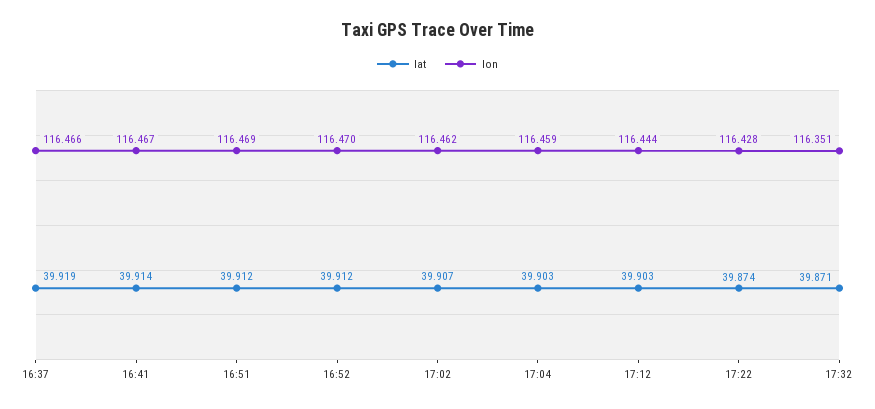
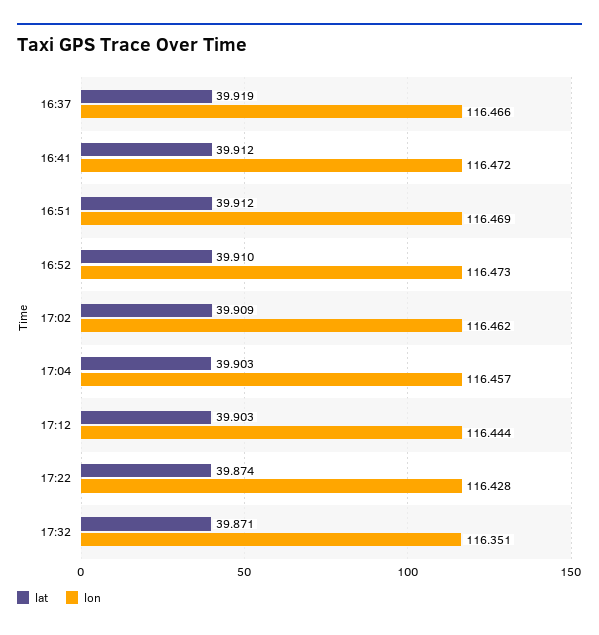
  {
    "lat": {
      "16:37": 39.919,
-     "16:41": 39.914,
+     "16:41": 39.912,
      "16:51": 39.912,
-     "16:52": 39.912,
+     "16:52": 39.91,
-     "17:02": 39.907,
+     "17:02": 39.909,
      "17:04": 39.903,
      "17:12": 39.903,
      "17:22": 39.874,
      "17:32": 39.871
    },
    "lon": {
      "16:37": 116.466,
-     "16:41": 116.467,
+     "16:41": 116.472,
      "16:51": 116.469,
-     "16:52": 116.47,
+     "16:52": 116.473,
      "17:02": 116.462,
-     "17:04": 116.459,
+     "17:04": 116.457,
      "17:12": 116.444,
      "17:22": 116.428,
      "17:32": 116.351
    }
  }

